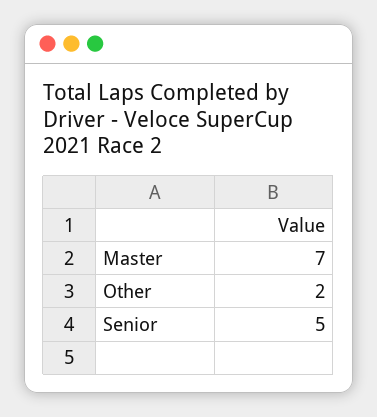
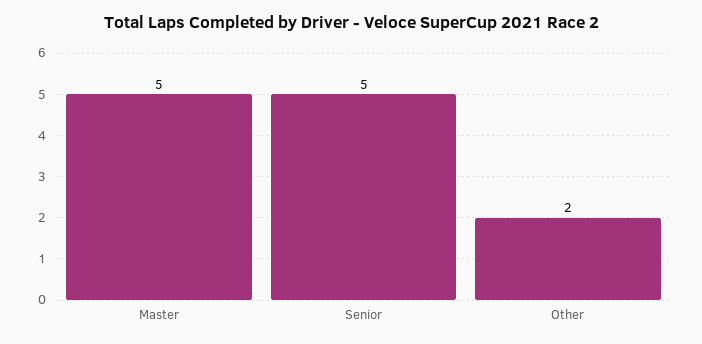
  {
-   "Master": 7,
+   "Master": 5,
    "Other": 2,
    "Senior": 5
  }

